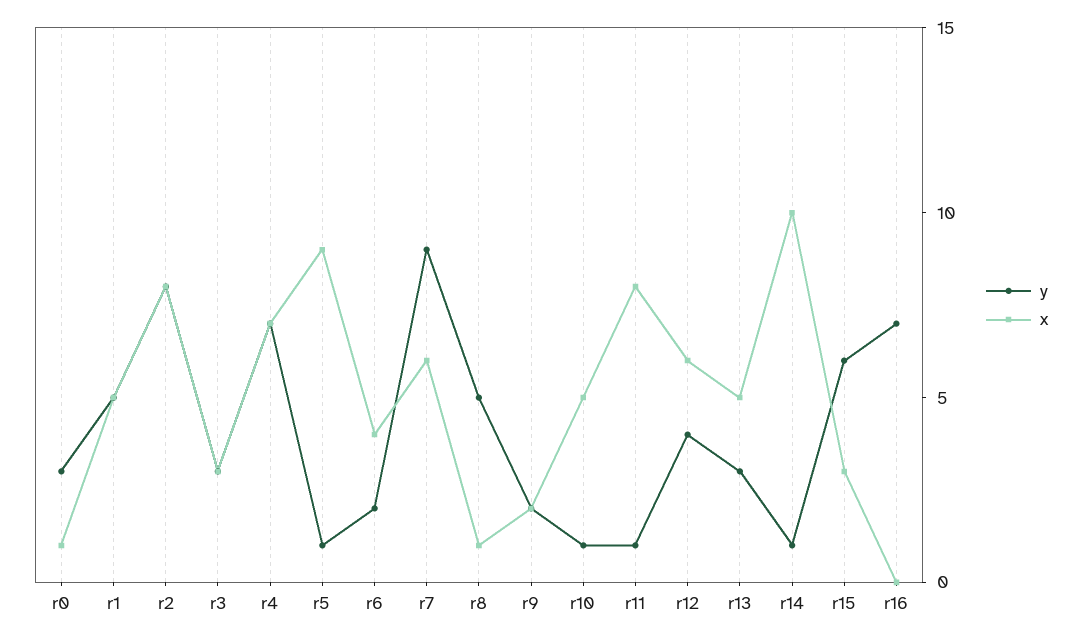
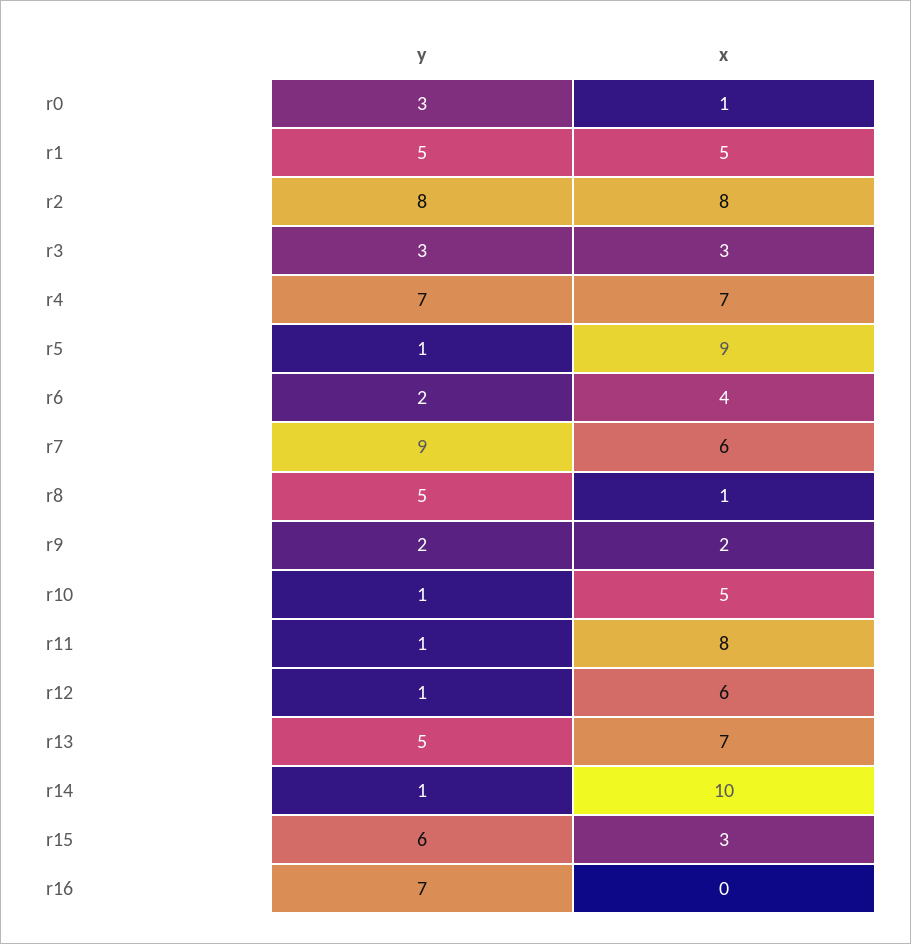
  {
    "y": {
      "r0": 3,
      "r1": 5,
      "r2": 8,
      "r3": 3,
      "r4": 7,
      "r5": 1,
      "r6": 2,
      "r7": 9,
      "r8": 5,
      "r9": 2,
      "r10": 1,
      "r11": 1,
-     "r12": 4,
+     "r12": 1,
-     "r13": 3,
+     "r13": 5,
      "r14": 1,
      "r15": 6,
      "r16": 7
    },
    "x": {
      "r0": 1,
      "r1": 5,
      "r2": 8,
      "r3": 3,
      "r4": 7,
      "r5": 9,
      "r6": 4,
      "r7": 6,
      "r8": 1,
      "r9": 2,
      "r10": 5,
      "r11": 8,
      "r12": 6,
-     "r13": 5,
+     "r13": 7,
      "r14": 10,
      "r15": 3,
      "r16": 0
    }
  }

